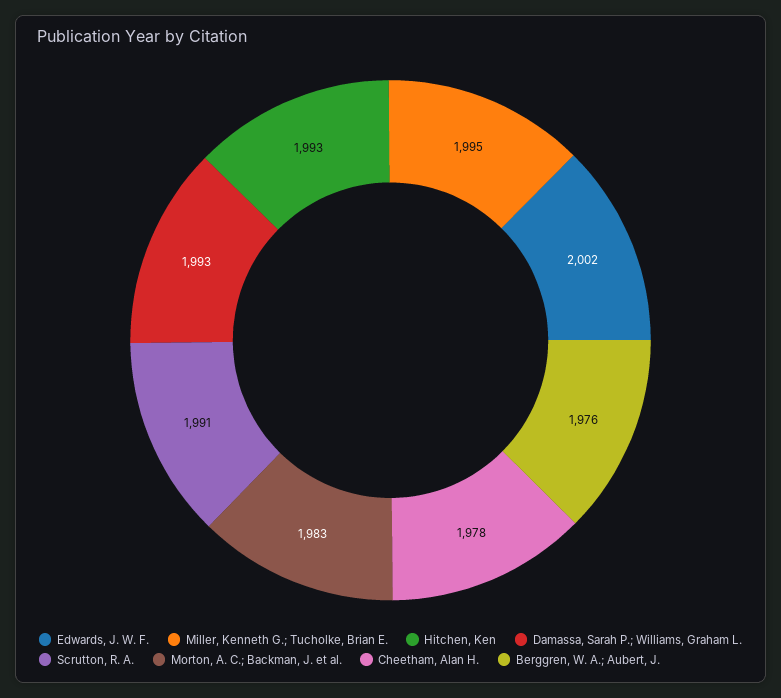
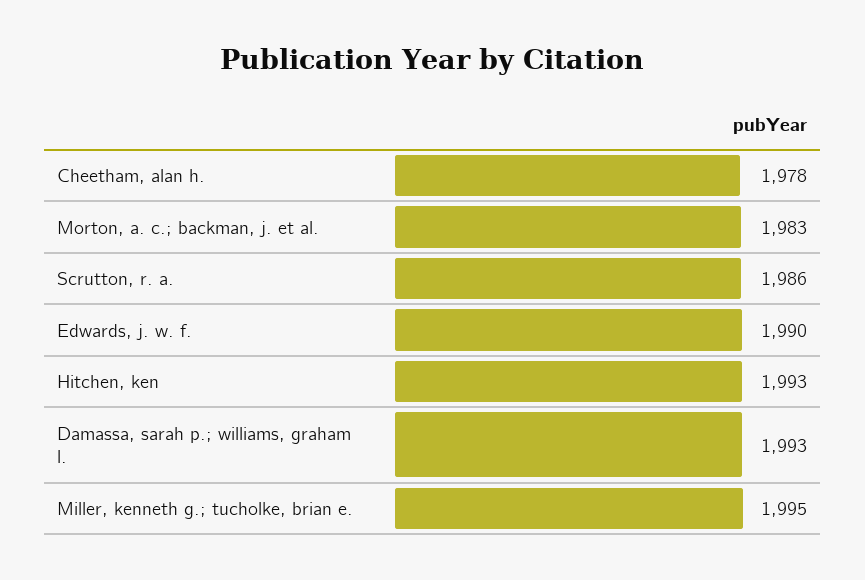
  {
-   "Edwards, J. W. F.": 2002,
+   "Edwards, J. W. F.": 1990,
    "Miller, Kenneth G.; Tucholke, Brian E.": 1995,
    "Hitchen, Ken": 1993,
    "Damassa, Sarah P.; Williams, Graham L.": 1993,
-   "Scrutton, R. A.": 1991,
+   "Scrutton, R. A.": 1986,
    "Morton, A. C.; Backman, J. et al.": 1983,
-   "Cheetham, Alan H.": 1978,
+   "Cheetham, Alan H.": 1978
-   "Berggren, W. A.; Aubert, J.": 1976
  }

